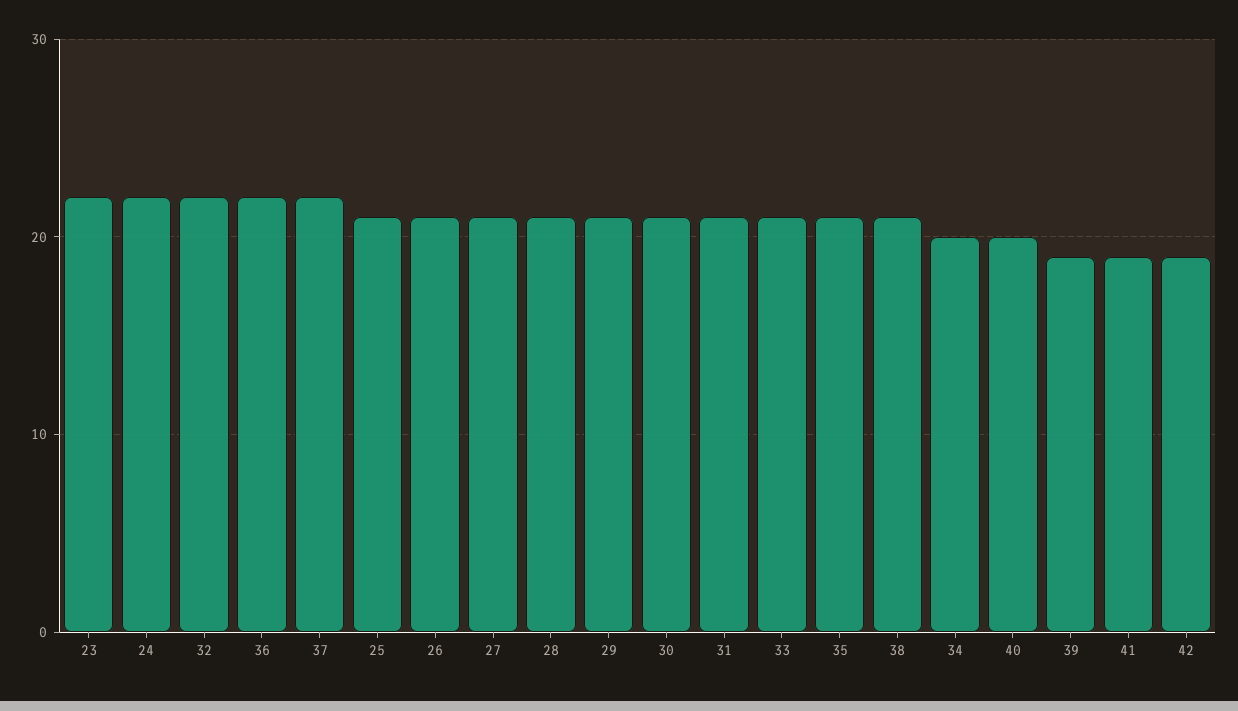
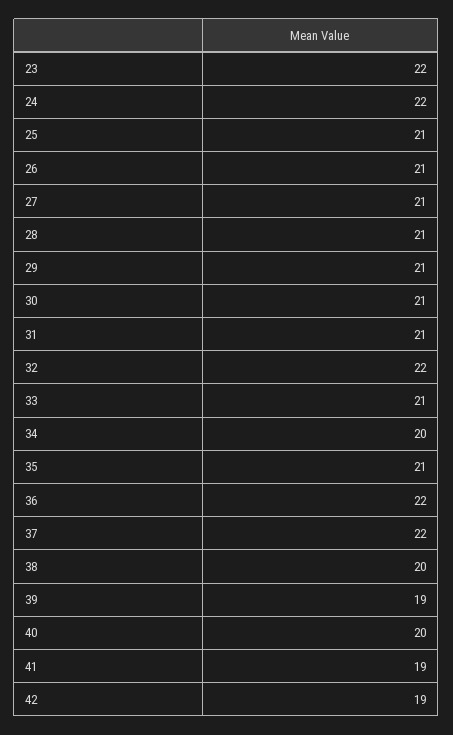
  {
    "23": 22,
    "24": 22,
    "32": 22,
    "36": 22,
    "37": 22,
    "25": 21,
    "26": 21,
    "27": 21,
    "28": 21,
    "29": 21,
    "30": 21,
    "31": 21,
    "33": 21,
    "35": 21,
-   "38": 21,
+   "38": 20,
    "34": 20,
    "40": 20,
    "39": 19,
    "41": 19,
    "42": 19
  }

